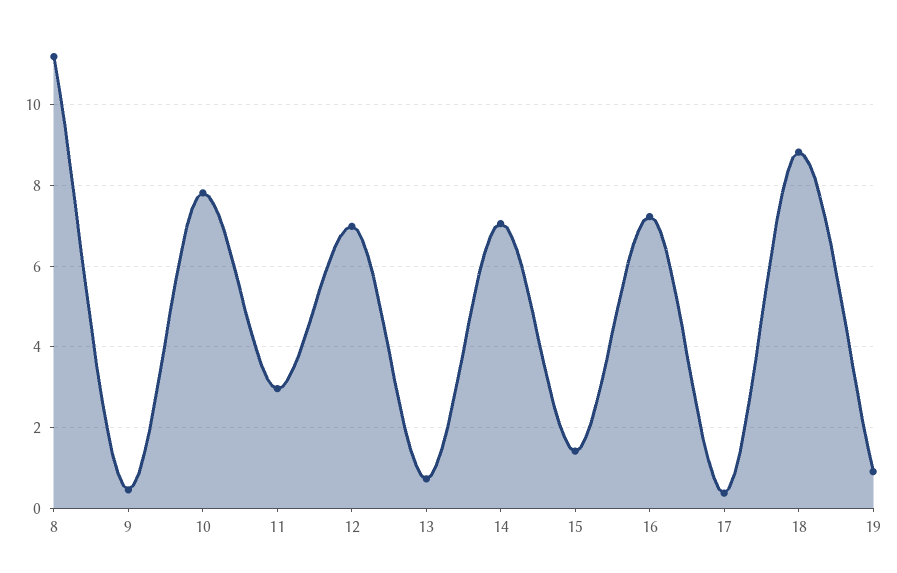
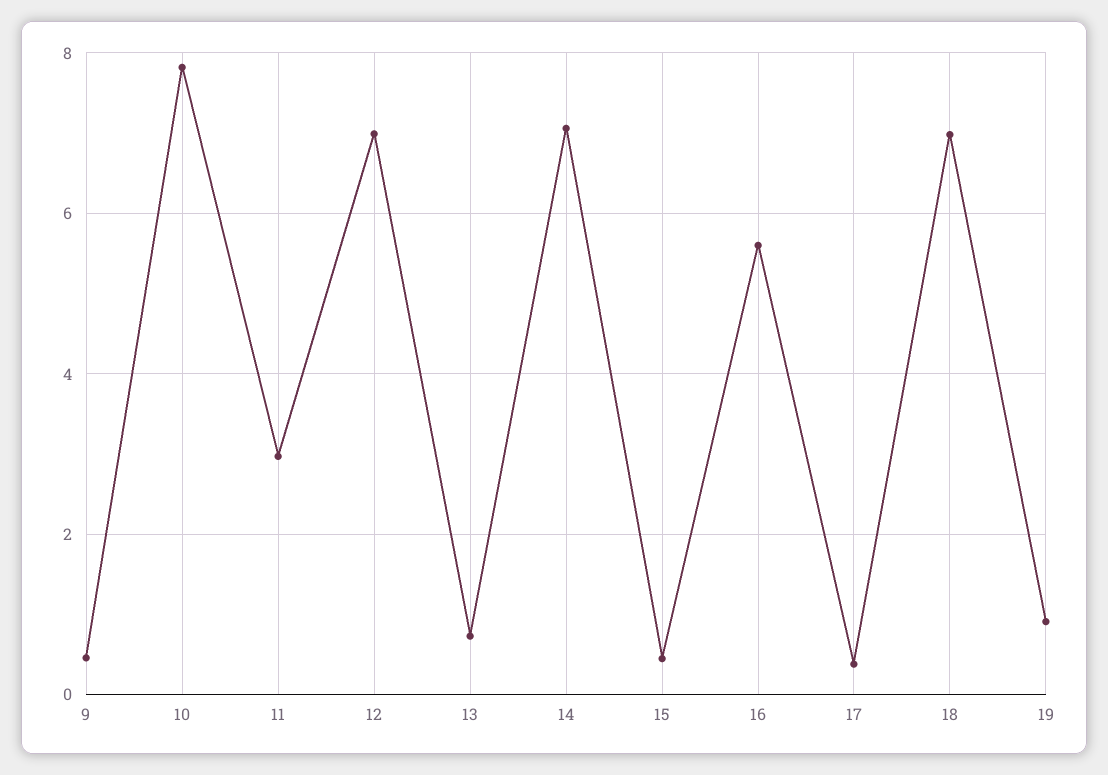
  {
-   "8": 11.2,
    "9": 0.4,
    "10": 7.8,
    "11": 3,
    "12": 7,
    "13": 0.8,
    "14": 7,
-   "15": 1.4,
+   "15": 0.4,
-   "16": 7.2,
+   "16": 5.6,
    "17": 0.4,
-   "18": 8.8,
+   "18": 7,
    "19": 1
  }

